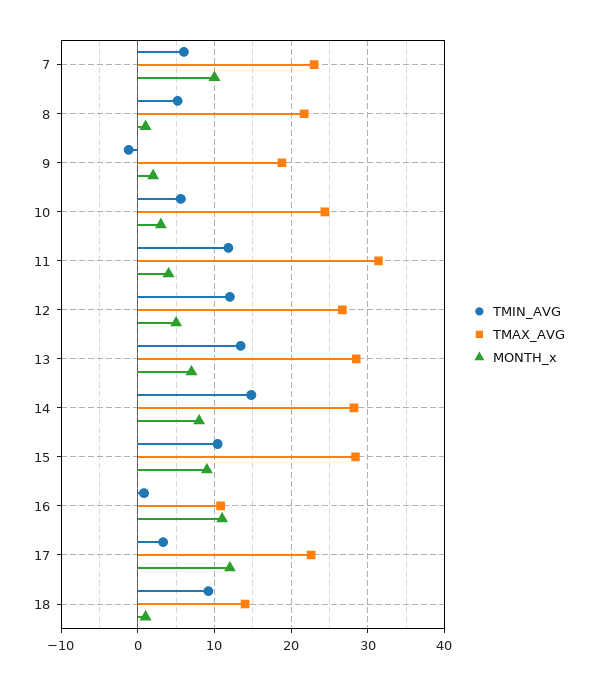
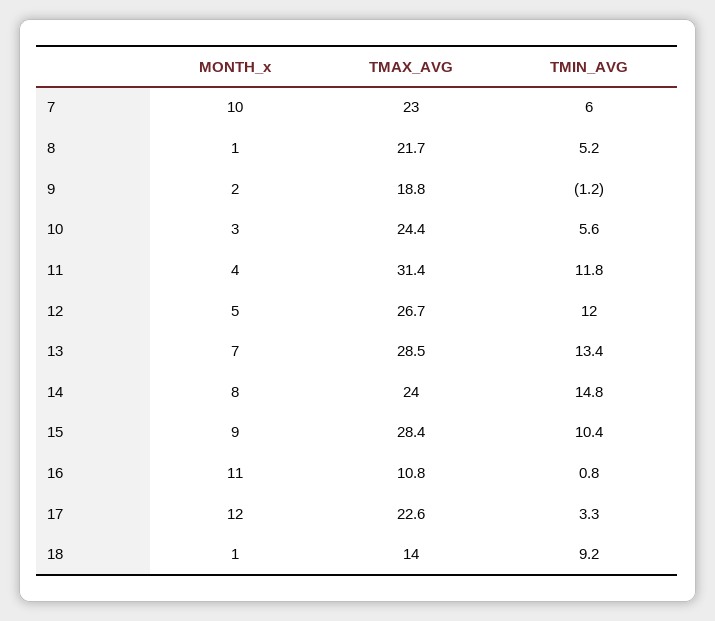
  {
    "TMIN_AVG": {
      "7": 6,
      "8": 5.2,
      "9": -1.2,
      "10": 5.6,
      "11": 11.8,
      "12": 12,
      "13": 13.4,
      "14": 14.8,
      "15": 10.4,
      "16": 0.8,
      "17": 3.3,
      "18": 9.2
    },
    "TMAX_AVG": {
      "7": 23,
      "8": 21.7,
      "9": 18.8,
      "10": 24.4,
      "11": 31.4,
      "12": 26.7,
      "13": 28.5,
-     "14": 28,
+     "14": 24,
      "15": 28.4,
      "16": 10.8,
      "17": 22.6,
      "18": 14
    },
    "MONTH_x": {
      "7": 10,
      "8": 1,
      "9": 2,
      "10": 3,
      "11": 4,
      "12": 5,
      "13": 7,
      "14": 8,
      "15": 9,
      "16": 11,
      "17": 12,
      "18": 1
    }
  }

